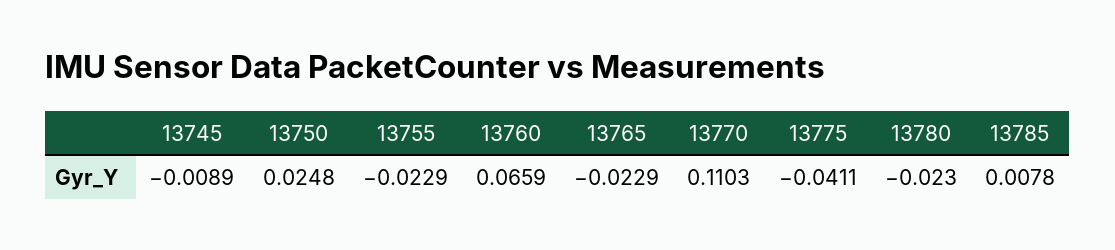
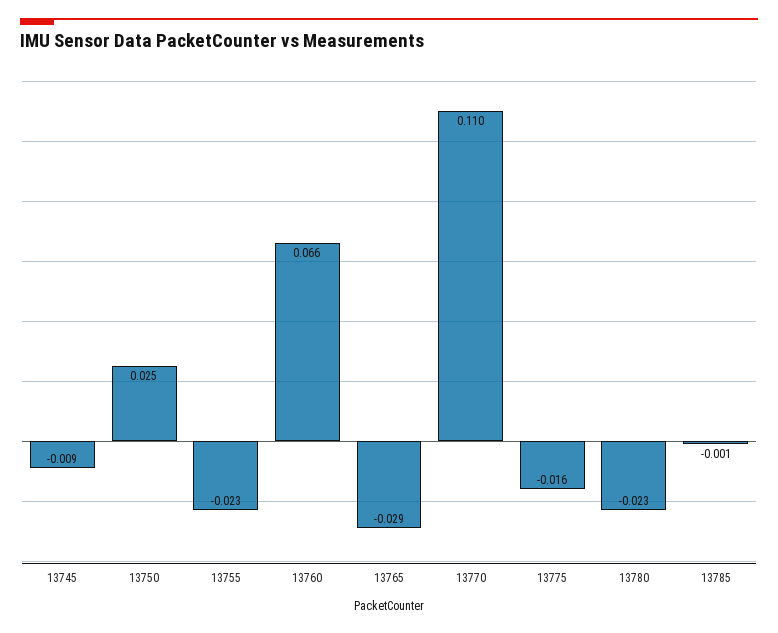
  {
    "13745": -0.0089,
    "13750": 0.0248,
    "13755": -0.0229,
    "13760": 0.0659,
-   "13765": -0.0229,
+   "13765": -0.029,
    "13770": 0.1103,
-   "13775": -0.0411,
+   "13775": -0.016,
    "13780": -0.023,
-   "13785": 0.0078
+   "13785": -0.001
  }

